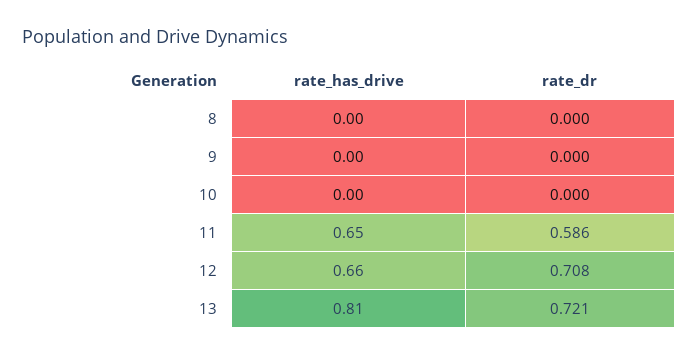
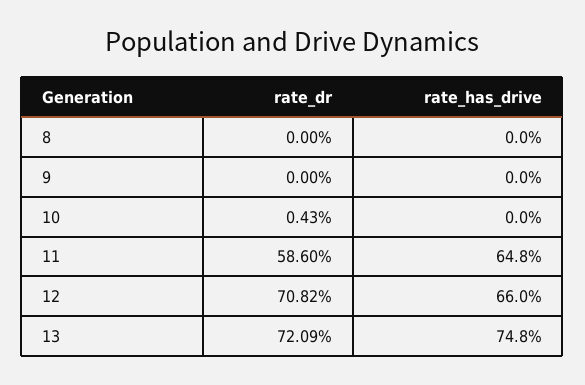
  {
    "rate_has_drive": {
      "8": 0,
      "9": 0,
      "10": 0,
      "11": 0.648,
      "12": 0.66,
-     "13": 0.81
+     "13": 0.748
    },
    "rate_dr": {
      "8": 0,
      "9": 0,
-     "10": 0,
+     "10": 0.0043,
      "11": 0.586,
      "12": 0.7082,
      "13": 0.7209
    }
  }

